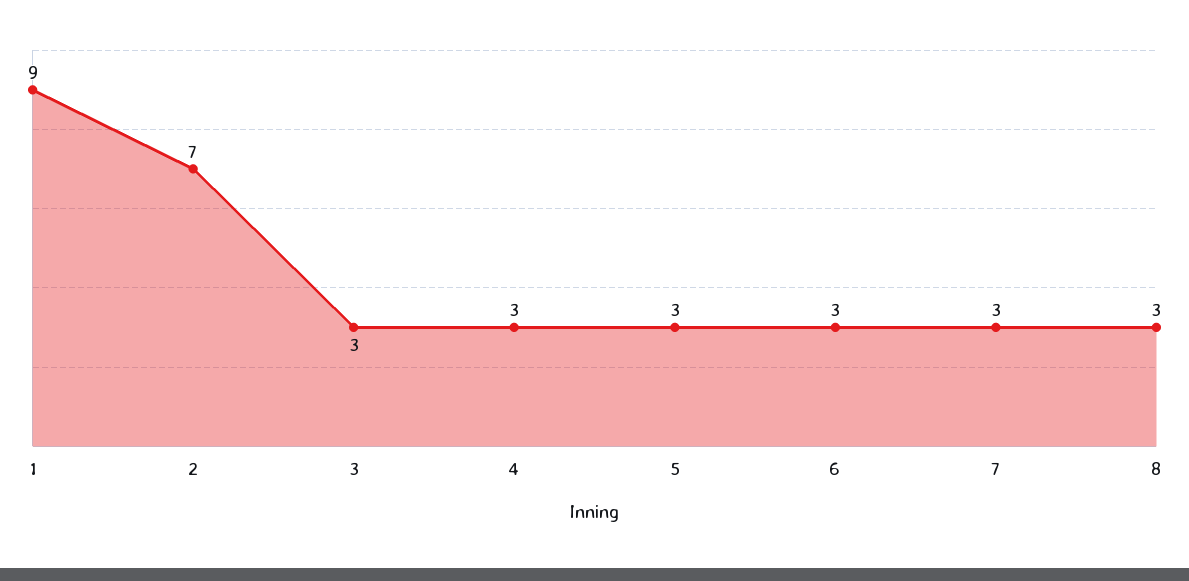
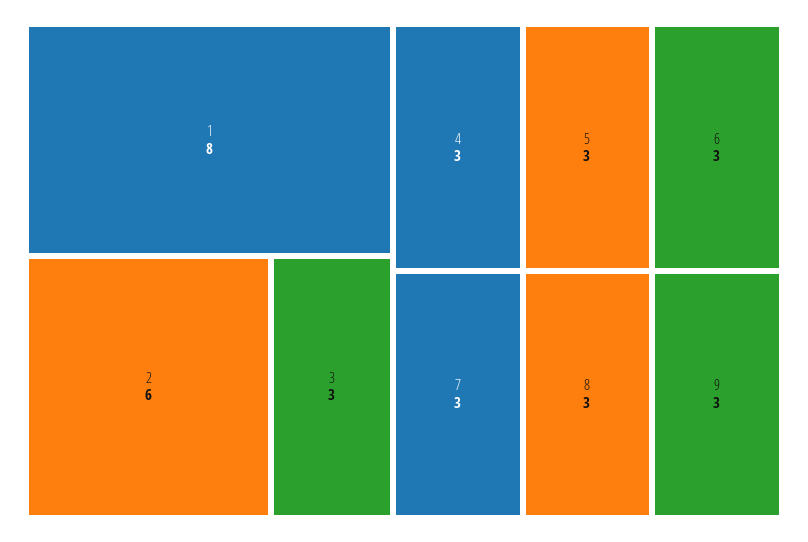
  {
-   "1": 9,
+   "1": 8,
-   "2": 7,
+   "2": 6,
    "3": 3,
    "4": 3,
    "5": 3,
    "6": 3,
    "7": 3,
-   "8": 3
+   "8": 3,
+   "9": 3
  }

